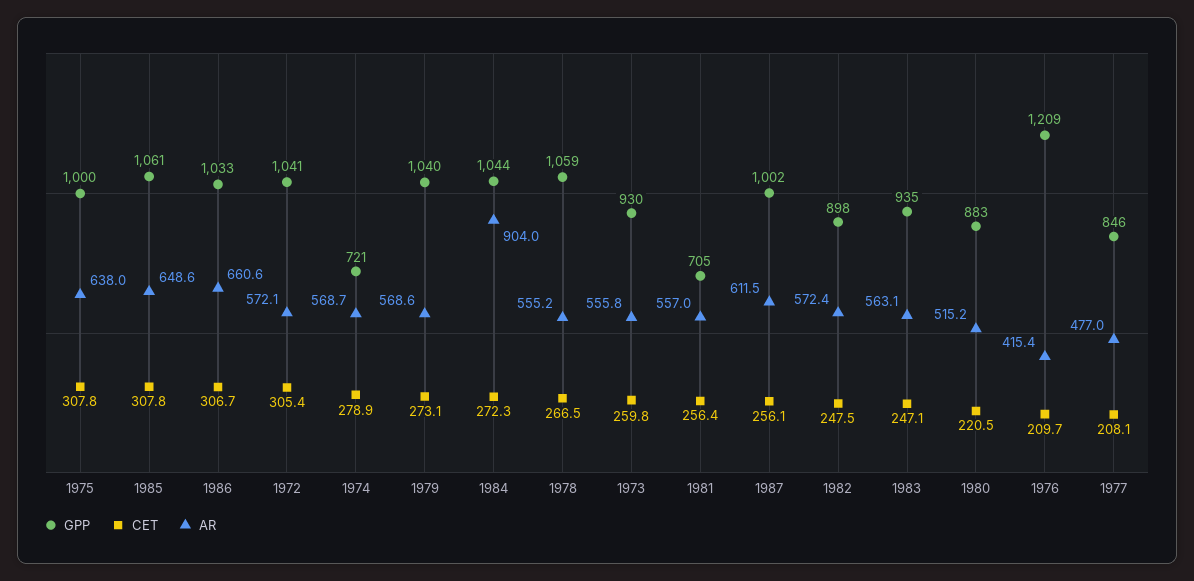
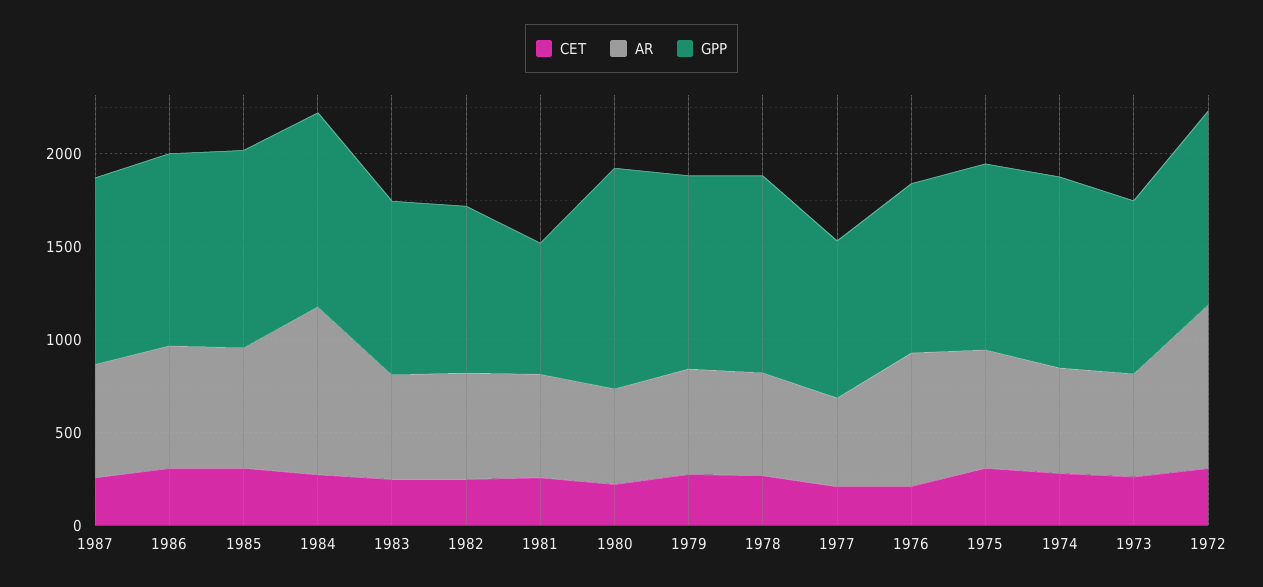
  {
    "GPP": {
      "1975": 1000,
      "1985": 1061,
      "1986": 1033,
      "1972": 1041,
-     "1974": 721,
+     "1974": 1000,
      "1979": 1040,
      "1984": 1044,
      "1978": 1059,
      "1973": 930,
      "1981": 705,
      "1987": 1002,
      "1982": 898,
      "1983": 935,
-     "1980": 883,
+     "1980": 1200,
-     "1976": 1209,
+     "1976": 900,
      "1977": 846
    },
    "CET": {
      "1975": 307.8,
      "1985": 307.8,
      "1986": 306.7,
      "1972": 305.4,
      "1974": 278.9,
      "1979": 273.1,
      "1984": 272.3,
      "1978": 266.5,
      "1973": 259.8,
      "1981": 256.4,
      "1987": 256.1,
      "1982": 247.5,
      "1983": 247.1,
      "1980": 220.5,
      "1976": 209.7,
      "1977": 208.1
    },
    "AR": {
      "1975": 638,
      "1985": 648.6,
      "1986": 660.6,
-     "1972": 572.1,
+     "1972": 900,
      "1974": 568.7,
      "1979": 568.6,
      "1984": 904,
      "1978": 555.2,
      "1973": 555.8,
      "1981": 557,
      "1987": 611.5,
      "1982": 572.4,
      "1983": 563.1,
      "1980": 515.2,
-     "1976": 415.4,
+     "1976": 700,
      "1977": 477
    }
  }

